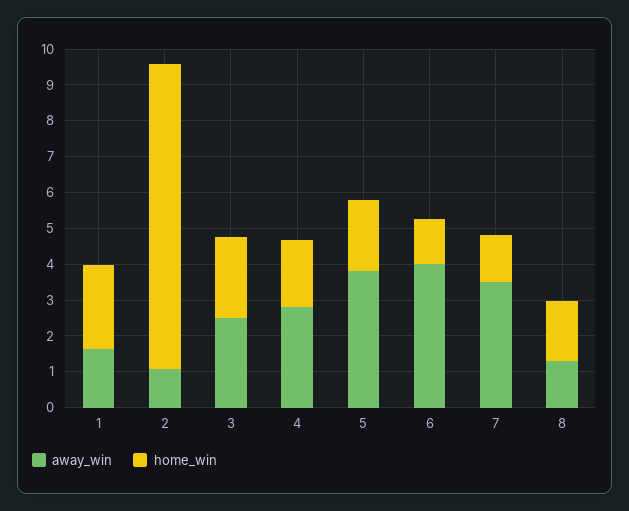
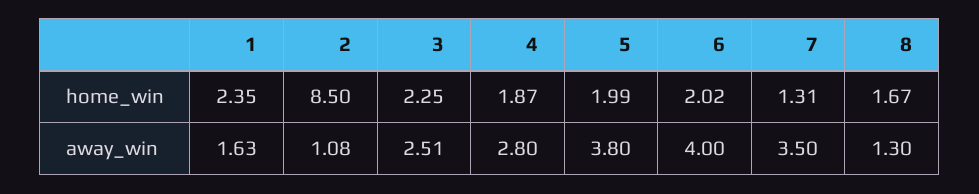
  {
    "away_win": {
      "1": 1.63,
      "2": 1.08,
      "3": 2.51,
      "4": 2.8,
      "5": 3.8,
      "6": 4,
      "7": 3.5,
      "8": 1.3
    },
    "home_win": {
      "1": 2.35,
      "2": 8.5,
      "3": 2.25,
      "4": 1.87,
      "5": 1.99,
-     "6": 1.25,
+     "6": 2.02,
      "7": 1.31,
      "8": 1.67
    }
  }

